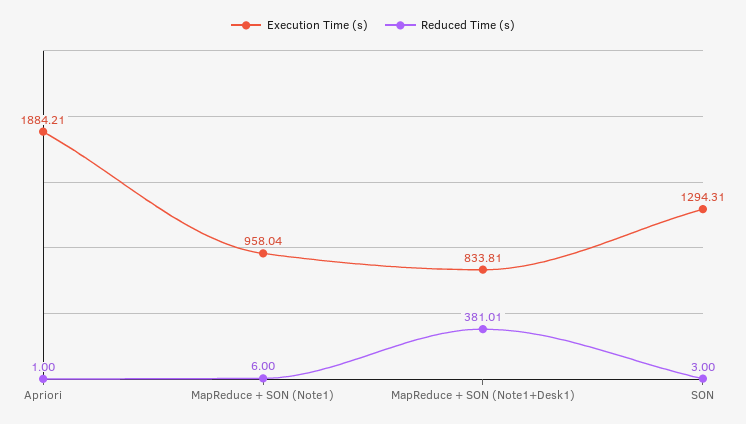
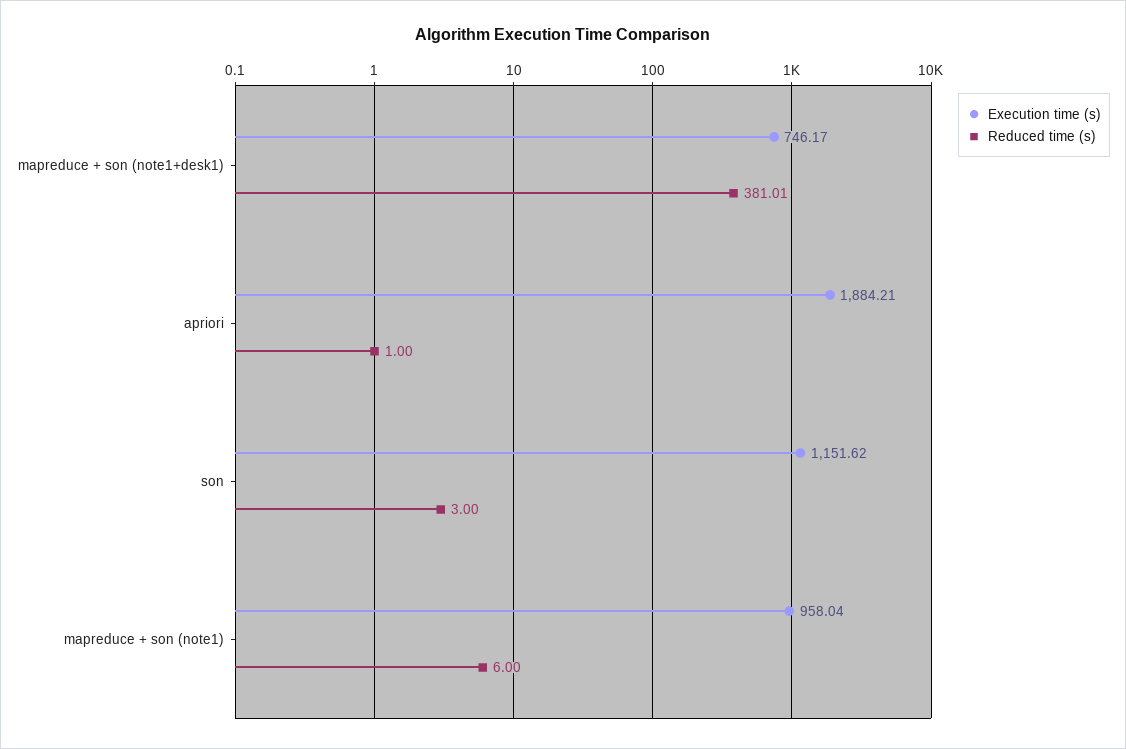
  {
    "Execution Time (s)": {
      "Apriori": 1884.21,
      "MapReduce + SON (Note1)": 958.04,
-     "MapReduce + SON (Note1+Desk1)": 833.81,
+     "MapReduce + SON (Note1+Desk1)": 746.17,
-     "SON": 1294.31
+     "SON": 1151.62
    },
    "Reduced Time (s)": {
      "Apriori": 1,
      "MapReduce + SON (Note1)": 6,
      "MapReduce + SON (Note1+Desk1)": 381.01,
      "SON": 3
    }
  }

